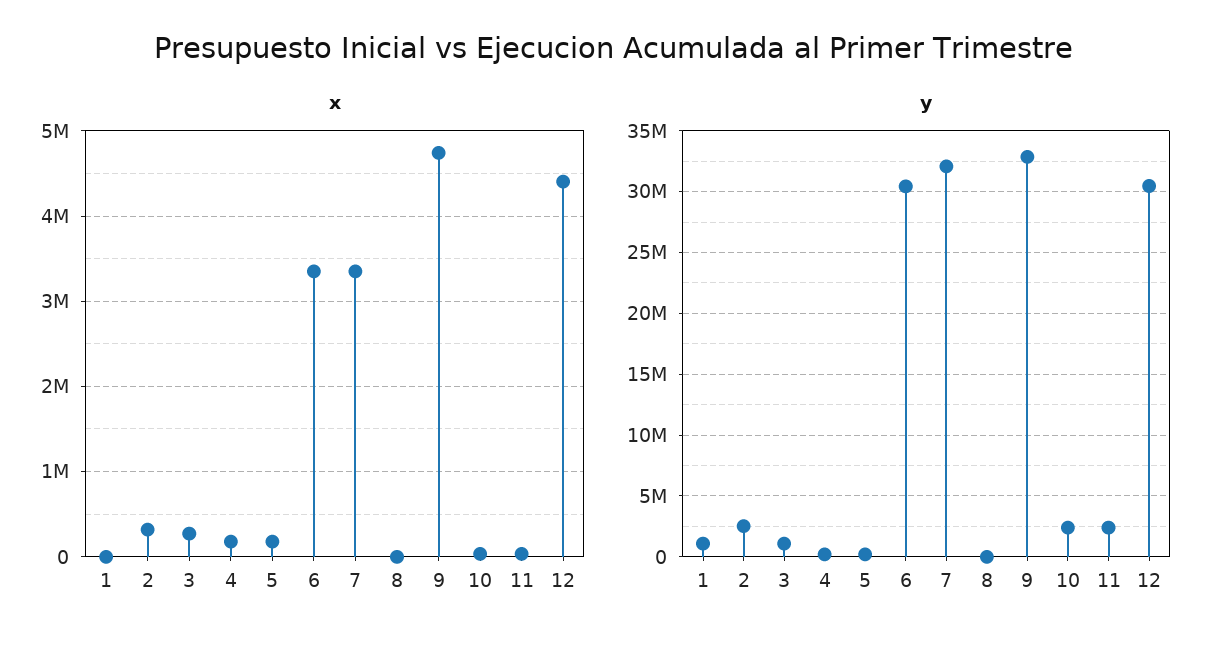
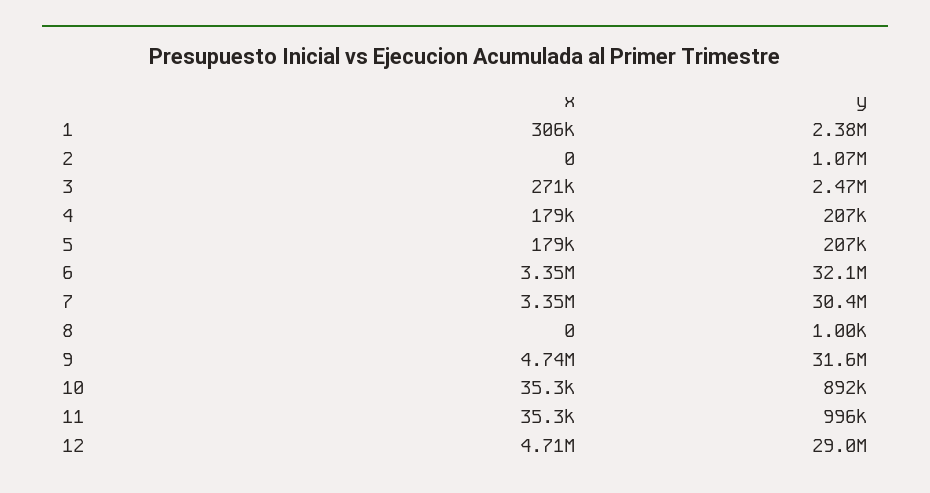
  {
    "x": {
-     "1": 0,
+     "1": 306000,
-     "2": 300000,
+     "2": 0,
      "3": 271000,
      "4": 179000,
      "5": 179000,
      "6": 3350000,
      "7": 3350000,
      "8": 0,
      "9": 4740000,
      "10": 35300,
      "11": 35300,
-     "12": 4400000
+     "12": 4710000
    },
    "y": {
-     "1": 1000000,
+     "1": 2380000,
-     "2": 2500000,
+     "2": 1070000,
-     "3": 1000000,
+     "3": 2470000,
      "4": 207000,
      "5": 207000,
-     "6": 30500000,
+     "6": 32100000,
-     "7": 32000000,
+     "7": 30400000,
      "8": 1000,
-     "9": 33000000,
+     "9": 31600000,
-     "10": 2500000,
+     "10": 892000,
-     "11": 2500000,
+     "11": 996000,
-     "12": 30500000
+     "12": 29000000
    }
  }

